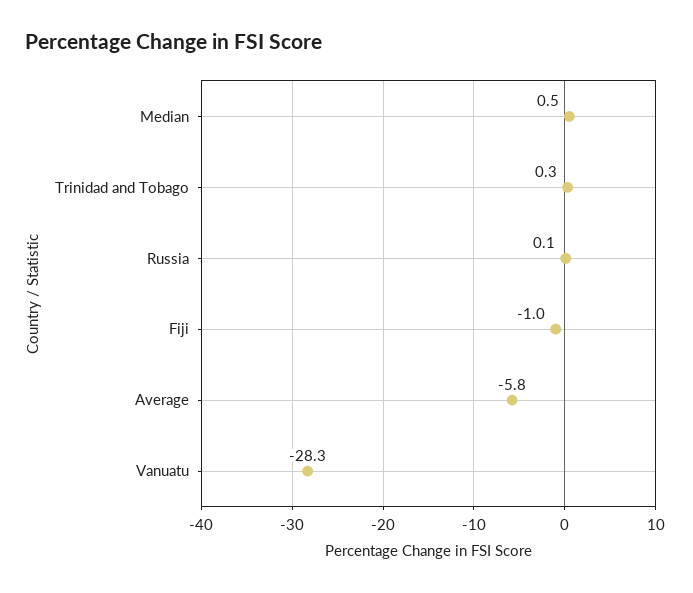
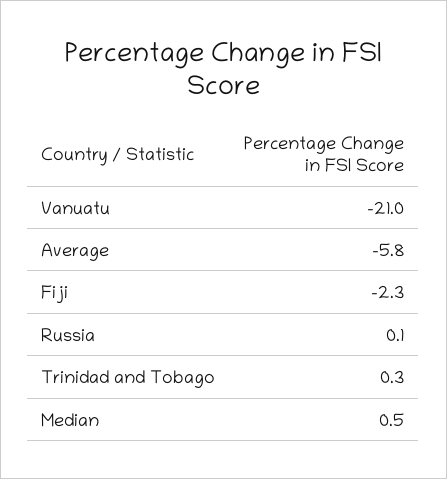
  {
    "Median": 0.5,
    "Trinidad and Tobago": 0.3,
    "Russia": 0.1,
-   "Fiji": -1,
+   "Fiji": -2.3,
    "Average": -5.8,
-   "Vanuatu": -28.3
+   "Vanuatu": -21
  }

